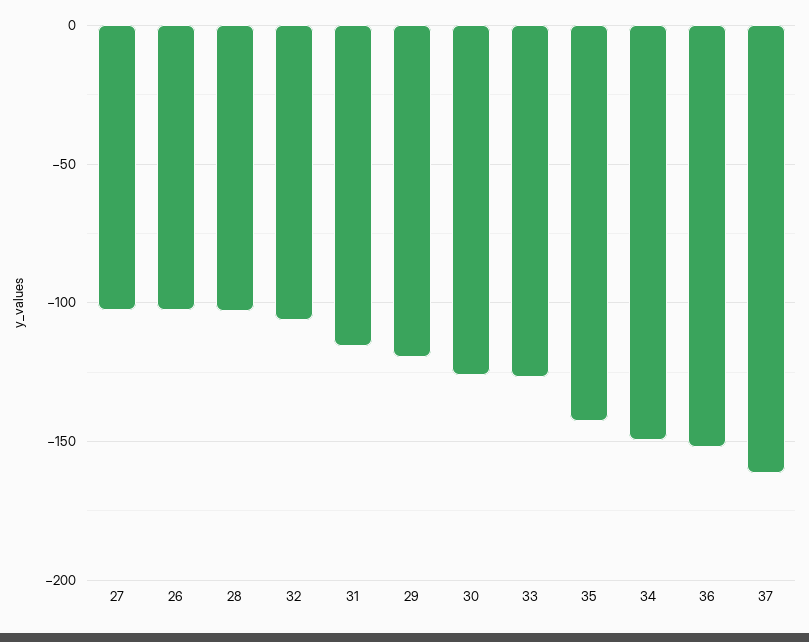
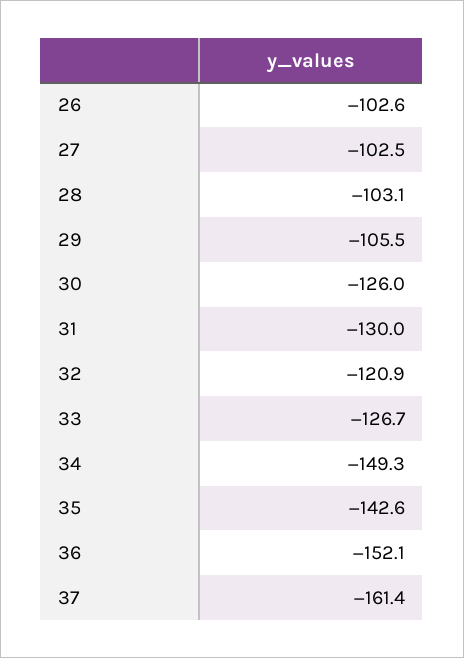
  {
    "27": -102.5,
    "26": -102.6,
    "28": -103.1,
-   "32": -105,
+   "32": -120.9,
-   "31": -115,
+   "31": -130,
-   "29": -120,
+   "29": -105.5,
    "30": -126,
    "33": -126.7,
    "35": -142.6,
    "34": -149.3,
    "36": -152.1,
    "37": -161.4
  }

